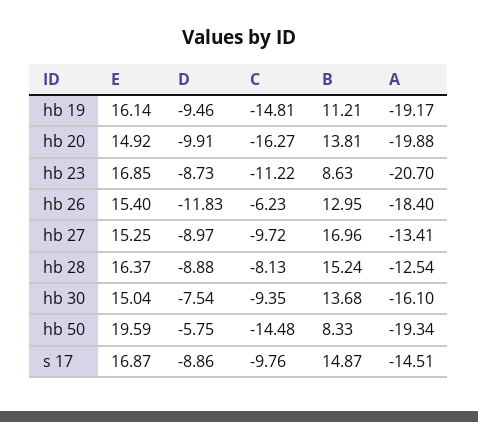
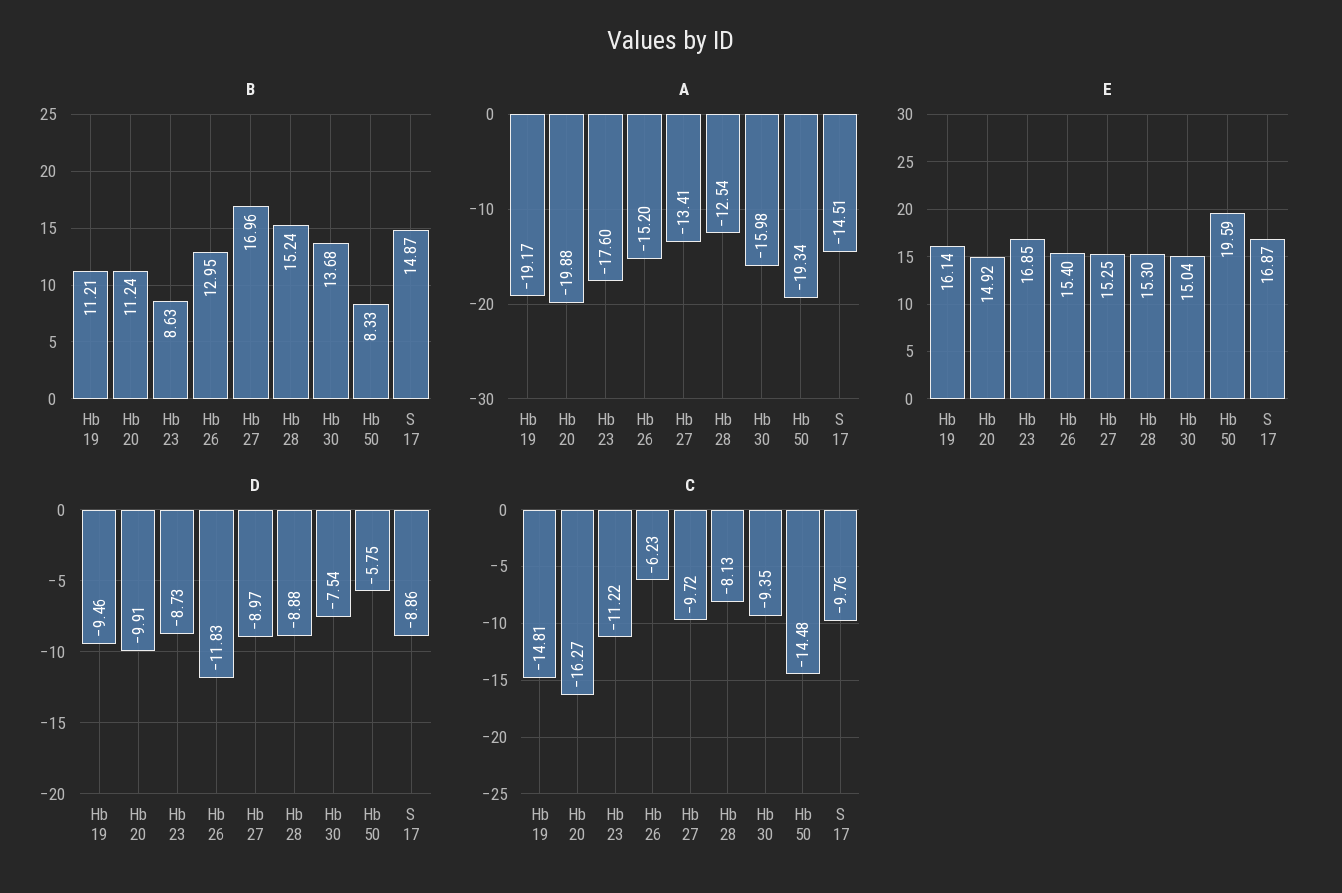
  {
    "E": {
      "hb 19": 16.14,
      "hb 20": 14.92,
      "hb 23": 16.85,
      "hb 26": 15.4,
      "hb 27": 15.25,
-     "hb 28": 16.37,
+     "hb 28": 15.3,
      "hb 30": 15.04,
      "hb 50": 19.59,
      "s 17": 16.87
    },
    "D": {
      "hb 19": -9.46,
      "hb 20": -9.91,
      "hb 23": -8.73,
      "hb 26": -11.83,
      "hb 27": -8.97,
      "hb 28": -8.88,
      "hb 30": -7.54,
      "hb 50": -5.75,
      "s 17": -8.86
    },
    "C": {
      "hb 19": -14.81,
      "hb 20": -16.27,
      "hb 23": -11.22,
      "hb 26": -6.23,
      "hb 27": -9.72,
      "hb 28": -8.13,
      "hb 30": -9.35,
      "hb 50": -14.48,
      "s 17": -9.76
    },
    "B": {
      "hb 19": 11.21,
-     "hb 20": 13.81,
+     "hb 20": 11.24,
      "hb 23": 8.63,
      "hb 26": 12.95,
      "hb 27": 16.96,
      "hb 28": 15.24,
      "hb 30": 13.68,
      "hb 50": 8.33,
      "s 17": 14.87
    },
    "A": {
      "hb 19": -19.17,
      "hb 20": -19.88,
-     "hb 23": -20.7,
+     "hb 23": -17.6,
-     "hb 26": -18.4,
+     "hb 26": -15.2,
      "hb 27": -13.41,
      "hb 28": -12.54,
-     "hb 30": -16.1,
+     "hb 30": -15.98,
      "hb 50": -19.34,
      "s 17": -14.51
    }
  }

